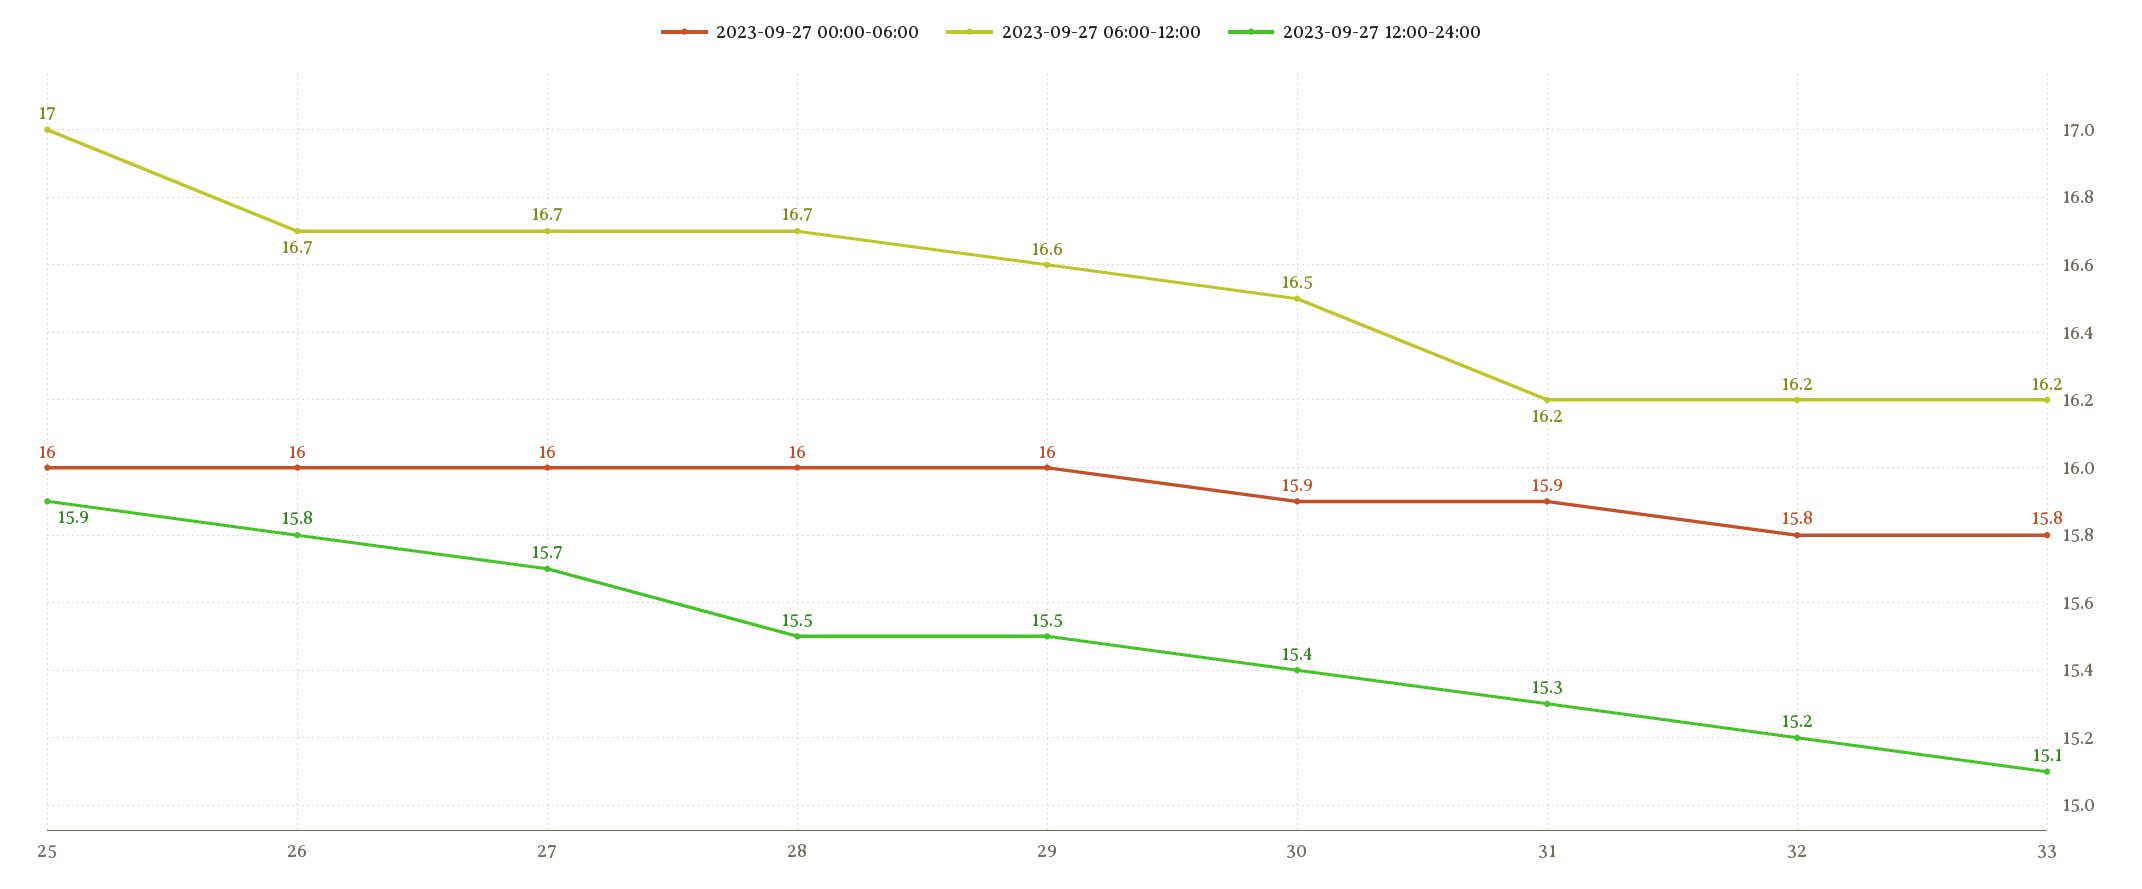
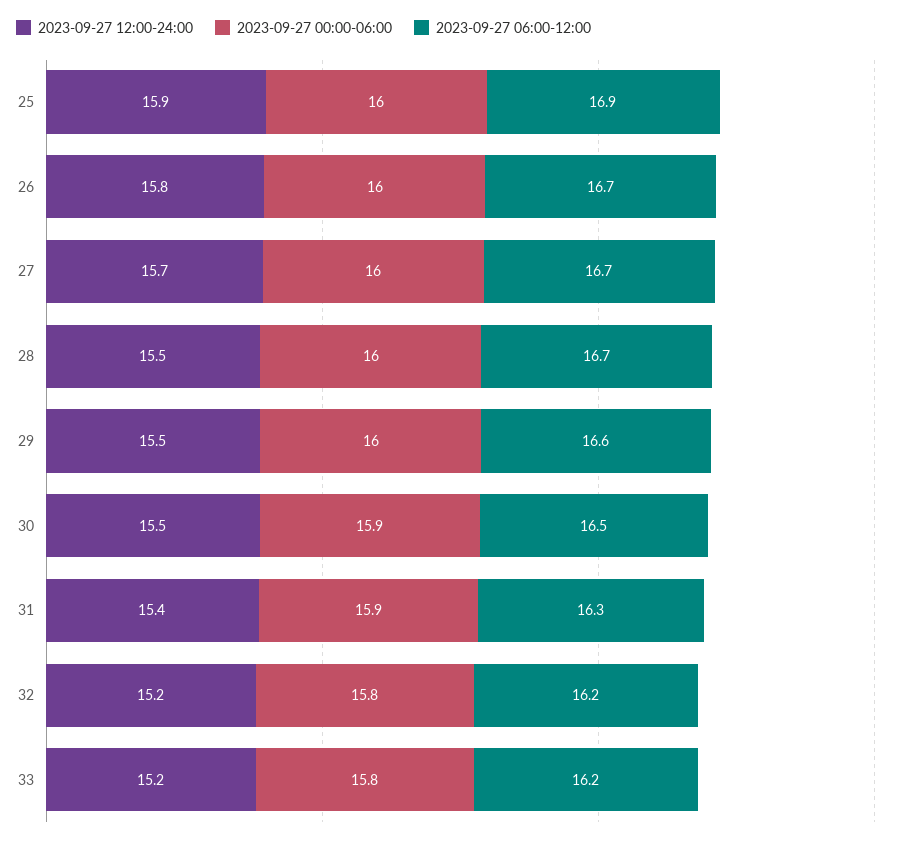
  {
    "2023-09-27 00:00-06:00": {
      "25": 16,
      "26": 16,
      "27": 16,
      "28": 16,
      "29": 16,
      "30": 15.9,
      "31": 15.9,
      "32": 15.8,
      "33": 15.8
    },
    "2023-09-27 06:00-12:00": {
-     "25": 17,
+     "25": 16.9,
      "26": 16.7,
      "27": 16.7,
      "28": 16.7,
      "29": 16.6,
      "30": 16.5,
-     "31": 16.2,
+     "31": 16.3,
      "32": 16.2,
      "33": 16.2
    },
    "2023-09-27 12:00-24:00": {
      "25": 15.9,
      "26": 15.8,
      "27": 15.7,
      "28": 15.5,
      "29": 15.5,
-     "30": 15.4,
+     "30": 15.5,
-     "31": 15.3,
+     "31": 15.4,
      "32": 15.2,
-     "33": 15.1
+     "33": 15.2
    }
  }

